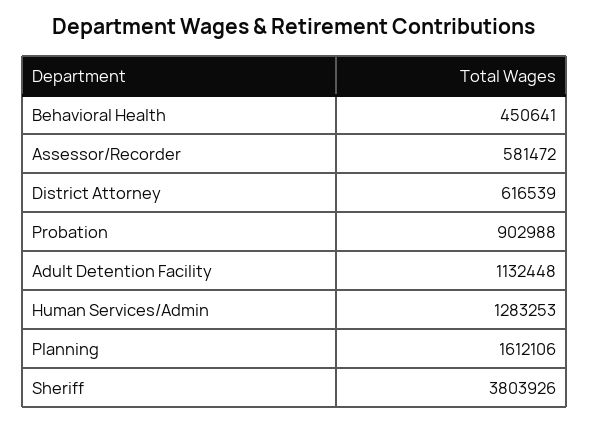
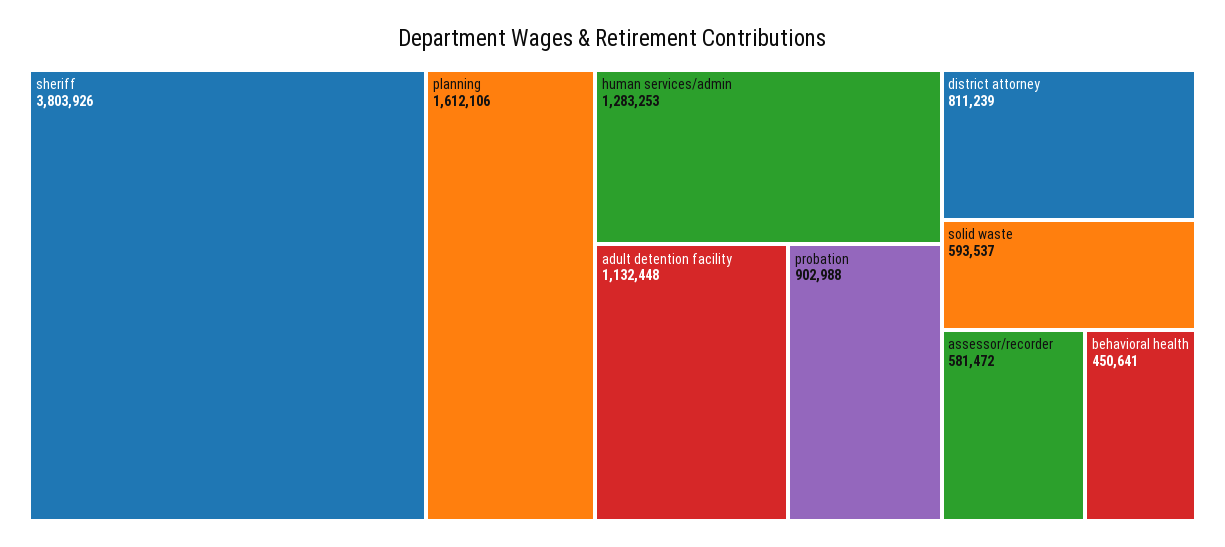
  {
    "Behavioral Health": 450641,
    "Assessor/Recorder": 581472,
-   "District Attorney": 616539,
+   "District Attorney": 811239,
    "Probation": 902988,
    "Adult Detention Facility": 1132448,
    "Human Services/Admin": 1283253,
    "Planning": 1612106,
-   "Sheriff": 3803926
+   "Sheriff": 3803926,
+   "solid waste": 593537
  }

